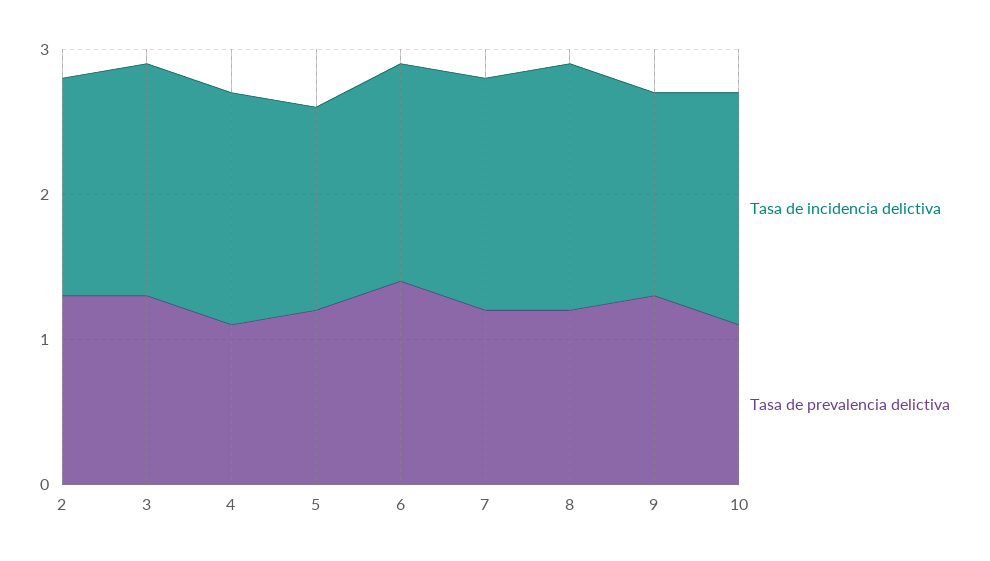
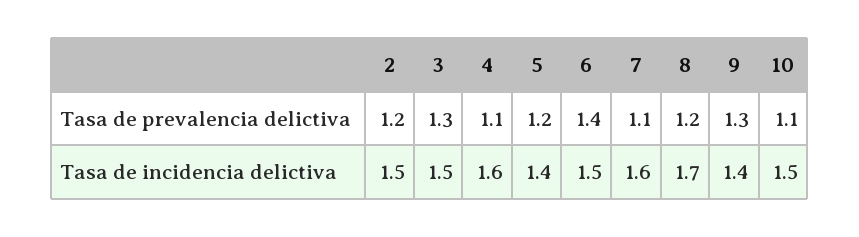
  {
    "Tasa de incidencia delictiva": {
      "2": 1.5,
-     "3": 1.6,
+     "3": 1.5,
      "4": 1.6,
      "5": 1.4,
      "6": 1.5,
      "7": 1.6,
      "8": 1.7,
      "9": 1.4,
-     "10": 1.6
+     "10": 1.5
    },
    "Tasa de prevalencia delictiva": {
-     "2": 1.3,
+     "2": 1.2,
      "3": 1.3,
      "4": 1.1,
      "5": 1.2,
      "6": 1.4,
-     "7": 1.2,
+     "7": 1.1,
      "8": 1.2,
      "9": 1.3,
      "10": 1.1
    }
  }

